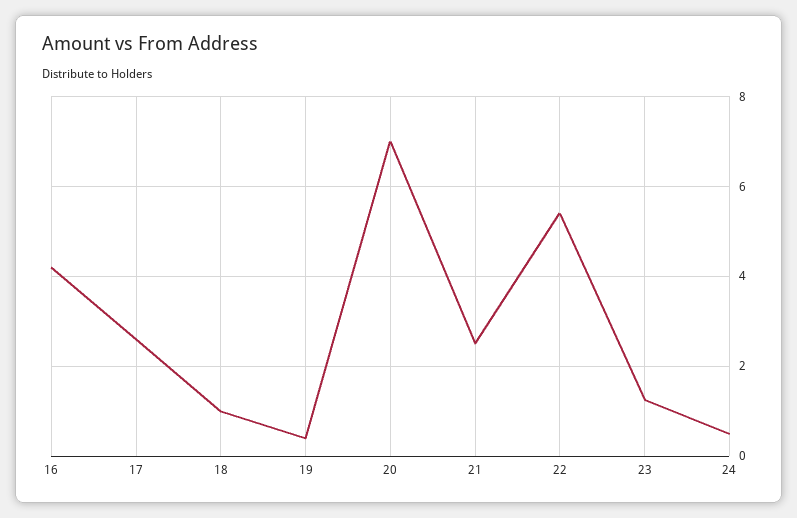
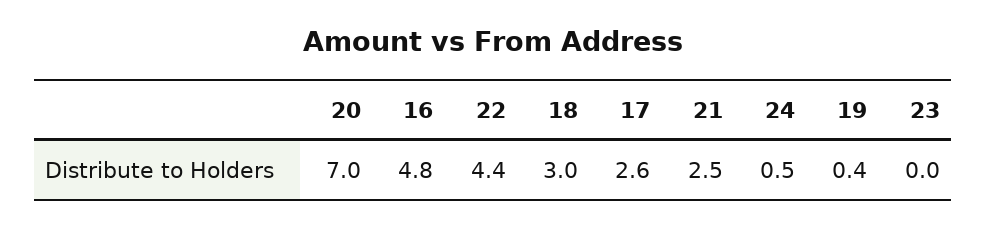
  {
-   "16": 4.2,
+   "16": 4.8,
    "17": 2.6,
-   "18": 1,
+   "18": 3,
    "19": 0.4,
    "20": 7,
    "21": 2.5,
-   "22": 5.4,
+   "22": 4.4,
-   "23": 1.2,
+   "23": 0,
    "24": 0.5
  }

